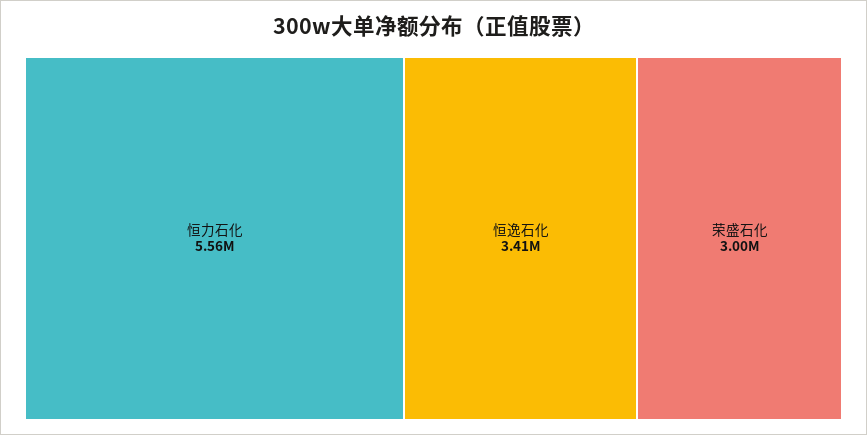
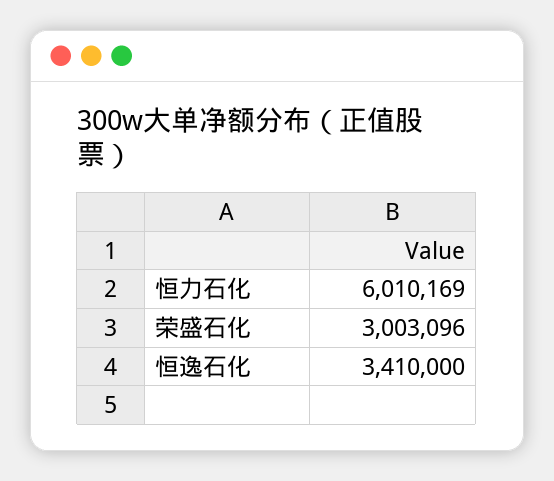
  {
-   "恒力石化": 5560000,
+   "恒力石化": 6010169,
    "恒逸石化": 3410000,
    "荣盛石化": 3003096
  }

